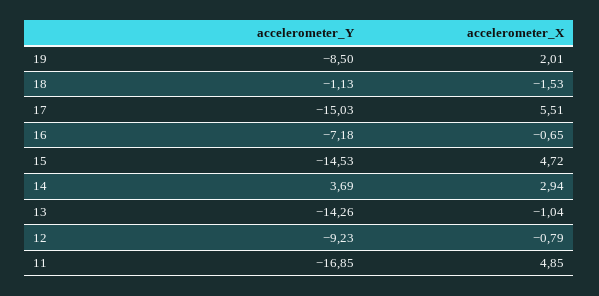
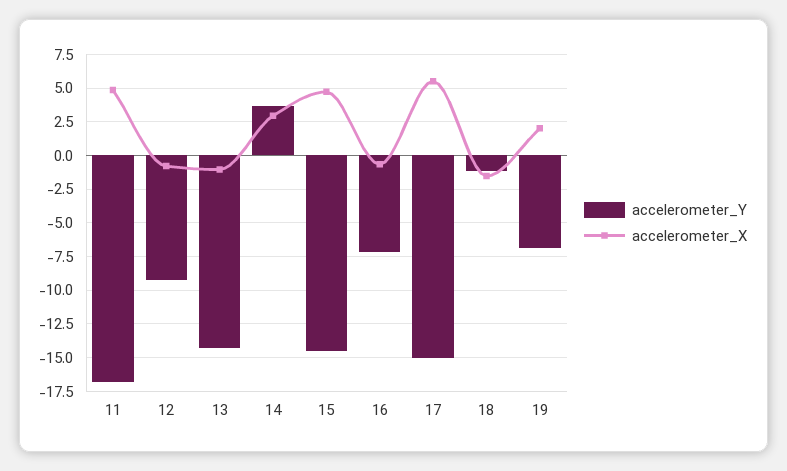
  {
    "accelerometer_Y": {
-     "19": -8.5,
+     "19": -7,
      "18": -1.13,
      "17": -15.03,
      "16": -7.18,
      "15": -14.53,
      "14": 3.69,
      "13": -14.26,
      "12": -9.23,
      "11": -16.85
    },
    "accelerometer_X": {
      "19": 2.01,
      "18": -1.53,
      "17": 5.51,
      "16": -0.65,
      "15": 4.72,
      "14": 2.94,
      "13": -1.04,
      "12": -0.79,
      "11": 4.85
    }
  }

